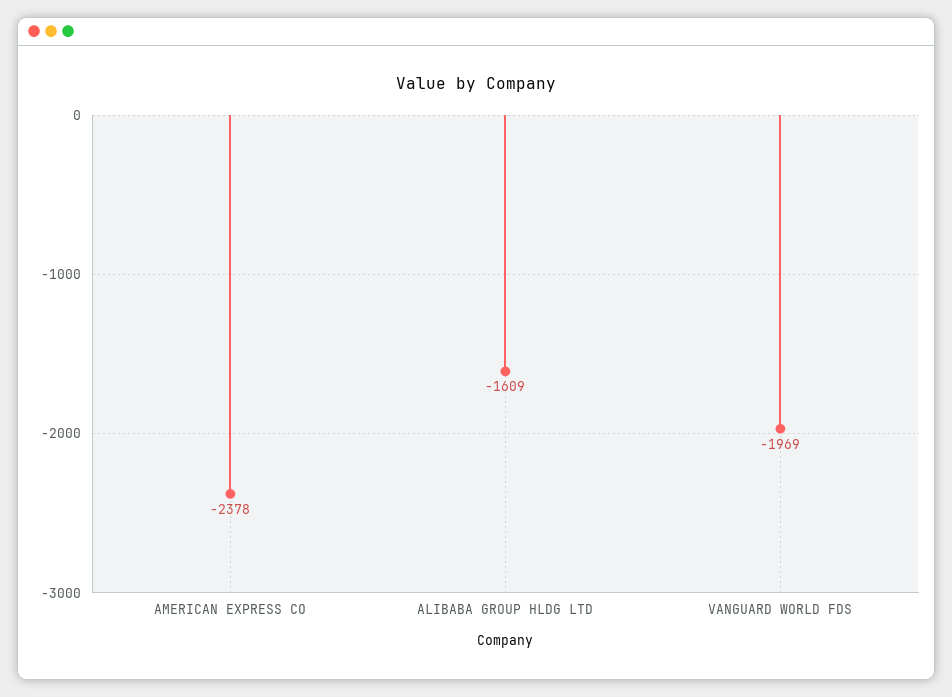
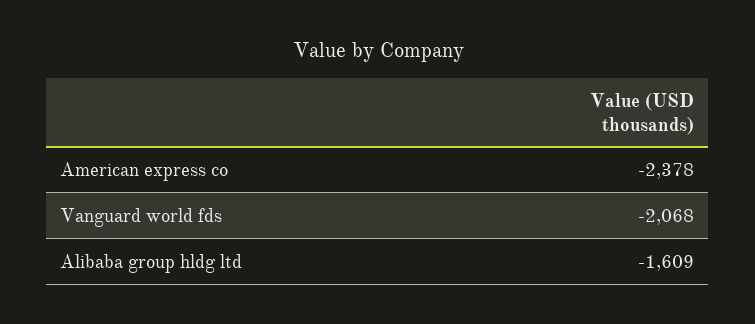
  {
    "AMERICAN EXPRESS CO": -2378,
    "ALIBABA GROUP HLDG LTD": -1609,
-   "VANGUARD WORLD FDS": -1969
+   "VANGUARD WORLD FDS": -2068
  }

